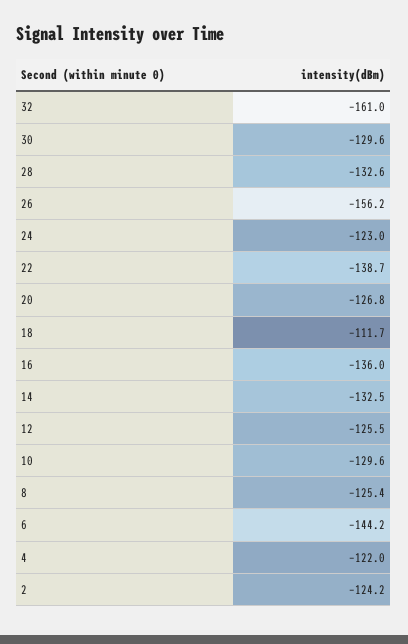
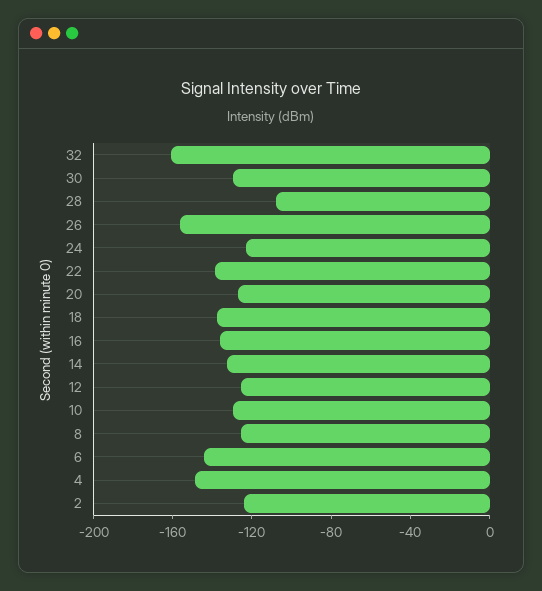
  {
    "32": -161,
    "30": -129.6,
-   "28": -132.6,
+   "28": -110,
    "26": -156.2,
    "24": -123,
    "22": -138.7,
    "20": -126.8,
-   "18": -111.7,
+   "18": -140,
    "16": -136,
    "14": -132.5,
    "12": -125.5,
    "10": -129.6,
    "8": -125.4,
    "6": -144.2,
-   "4": -122,
+   "4": -150,
    "2": -124.2
  }

